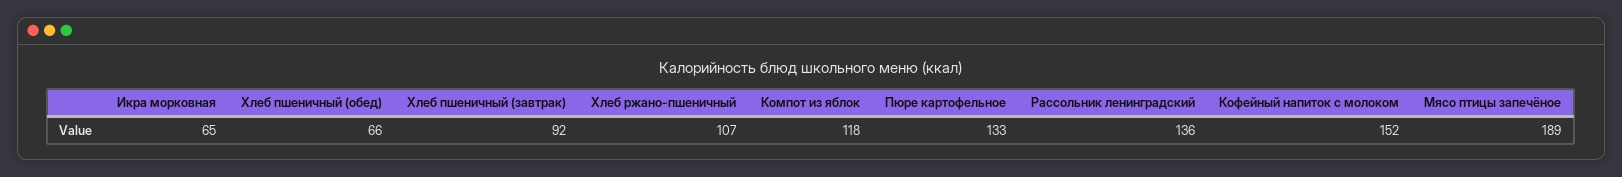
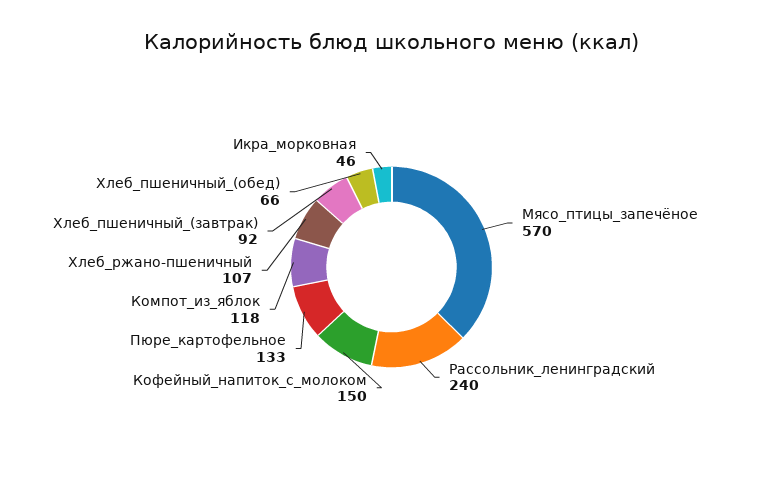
  {
-   "Икра морковная": 65,
+   "Икра морковная": 46,
    "Хлеб пшеничный (обед)": 66,
    "Хлеб пшеничный (завтрак)": 92,
    "Хлеб ржано-пшеничный": 107,
    "Компот из яблок": 118,
    "Пюре картофельное": 133,
-   "Рассольник ленинградский": 136,
+   "Рассольник ленинградский": 240,
-   "Кофейный напиток с молоком": 152,
+   "Кофейный напиток с молоком": 150,
-   "Мясо птицы запечёное": 189
+   "Мясо птицы запечёное": 570
  }

